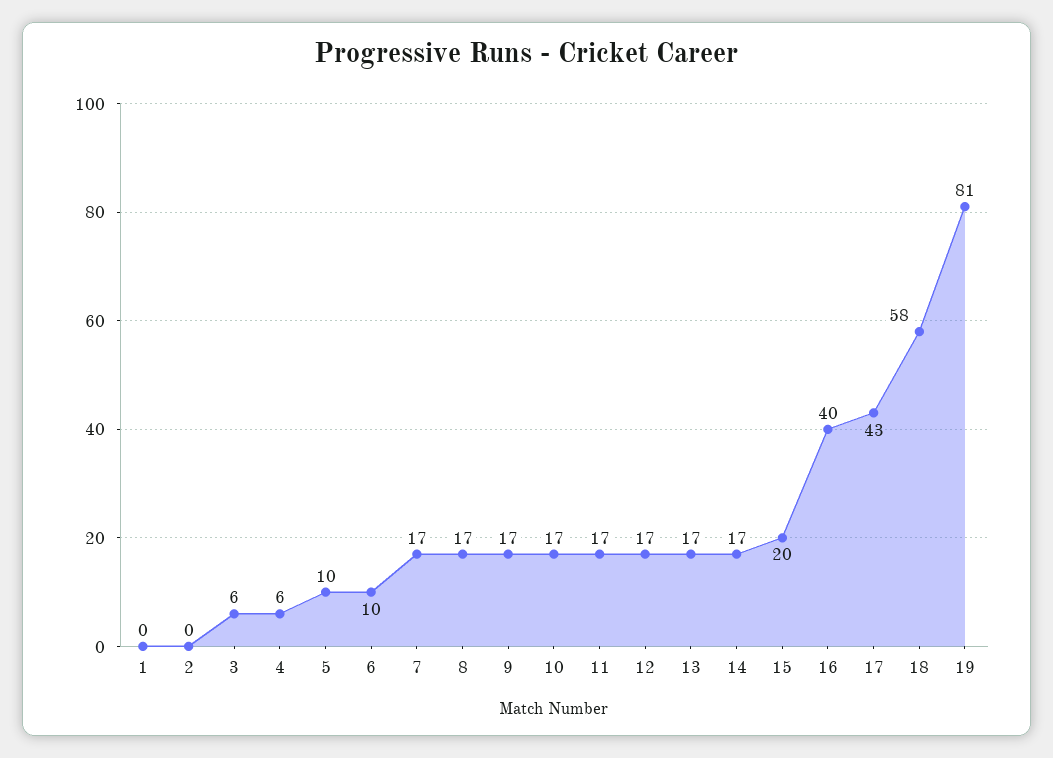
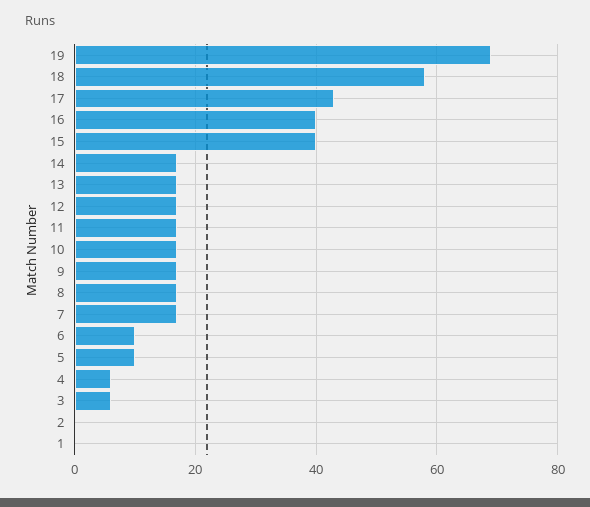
  {
    "1": 0,
    "2": 0,
    "3": 6,
    "4": 6,
    "5": 10,
    "6": 10,
    "7": 17,
    "8": 17,
    "9": 17,
    "10": 17,
    "11": 17,
    "12": 17,
    "13": 17,
    "14": 17,
-   "15": 20,
+   "15": 40,
    "16": 40,
    "17": 43,
    "18": 58,
-   "19": 81
+   "19": 70
  }

